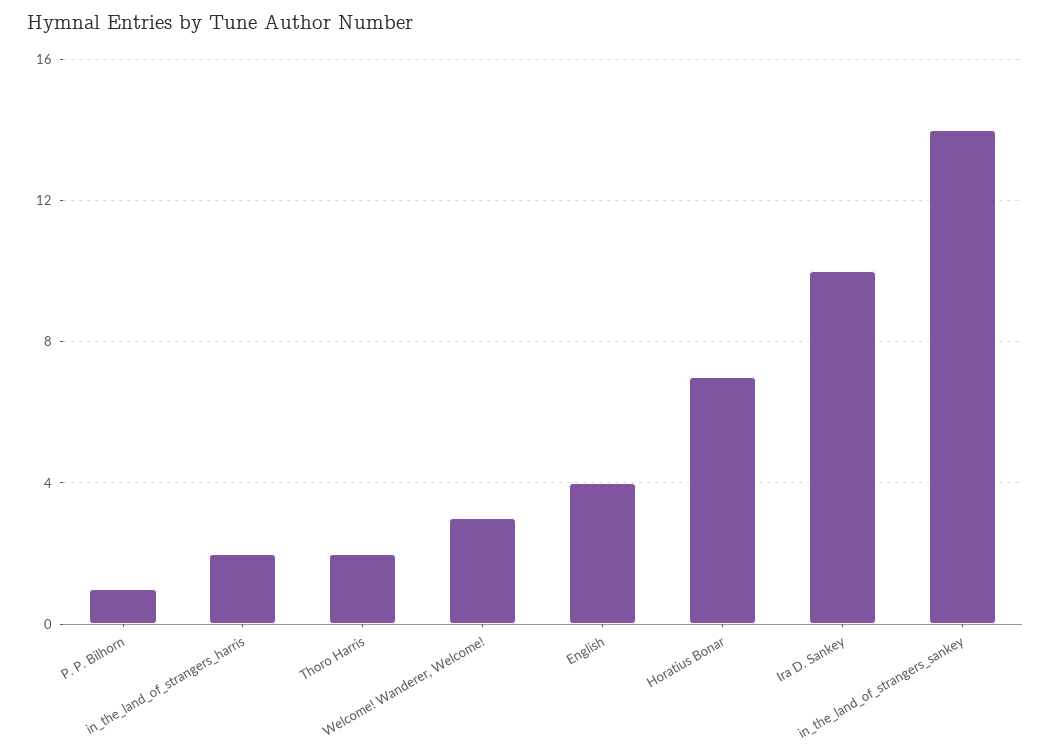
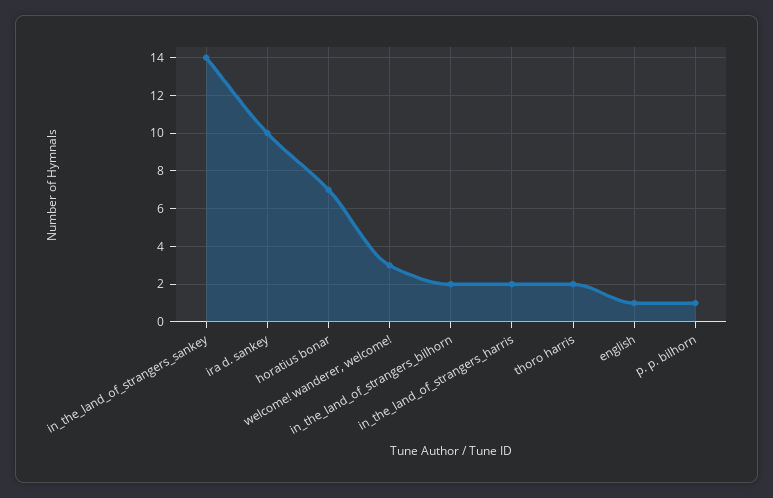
  {
    "P. P. Bilhorn": 1,
    "in_the_land_of_strangers_harris": 2,
    "Thoro Harris": 2,
    "Welcome! Wanderer, Welcome!": 3,
-   "English": 4,
+   "English": 1,
    "Horatius Bonar": 7,
    "Ira D. Sankey": 10,
-   "in_the_land_of_strangers_sankey": 14
+   "in_the_land_of_strangers_sankey": 14,
+   "in_the_land_of_strangers_bilhorn": 2
  }

